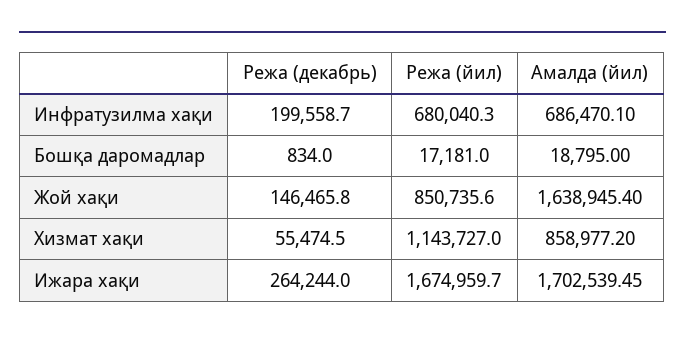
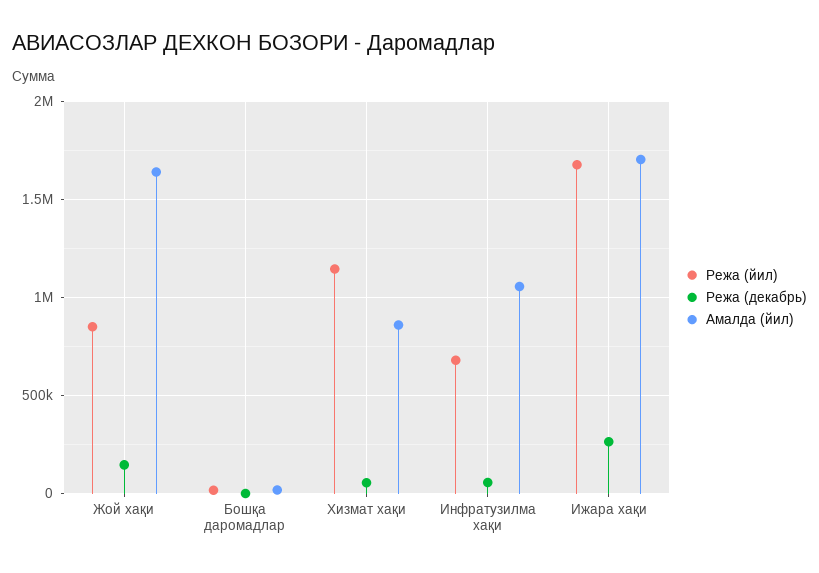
  {
    "Режа (декабрь)": {
-     "Инфратузилма хақи": 199558.7,
+     "Инфратузилма хақи": 50000,
      "Бошқа даромадлар": 834,
      "Жой хақи": 146465.8,
      "Хизмат хақи": 55474.5,
      "Ижара хақи": 264244
    },
    "Режа (йил)": {
      "Инфратузилма хақи": 680040.3,
      "Бошқа даромадлар": 17181,
      "Жой хақи": 850735.6,
      "Хизмат хақи": 1143727,
      "Ижара хақи": 1674959.7
    },
    "Амалда (йил)": {
-     "Инфратузилма хақи": 686470.1,
+     "Инфратузилма хақи": 1050000,
      "Бошқа даромадлар": 18795,
      "Жой хақи": 1638945.4,
      "Хизмат хақи": 858977.2,
      "Ижара хақи": 1702539.45
    }
  }

